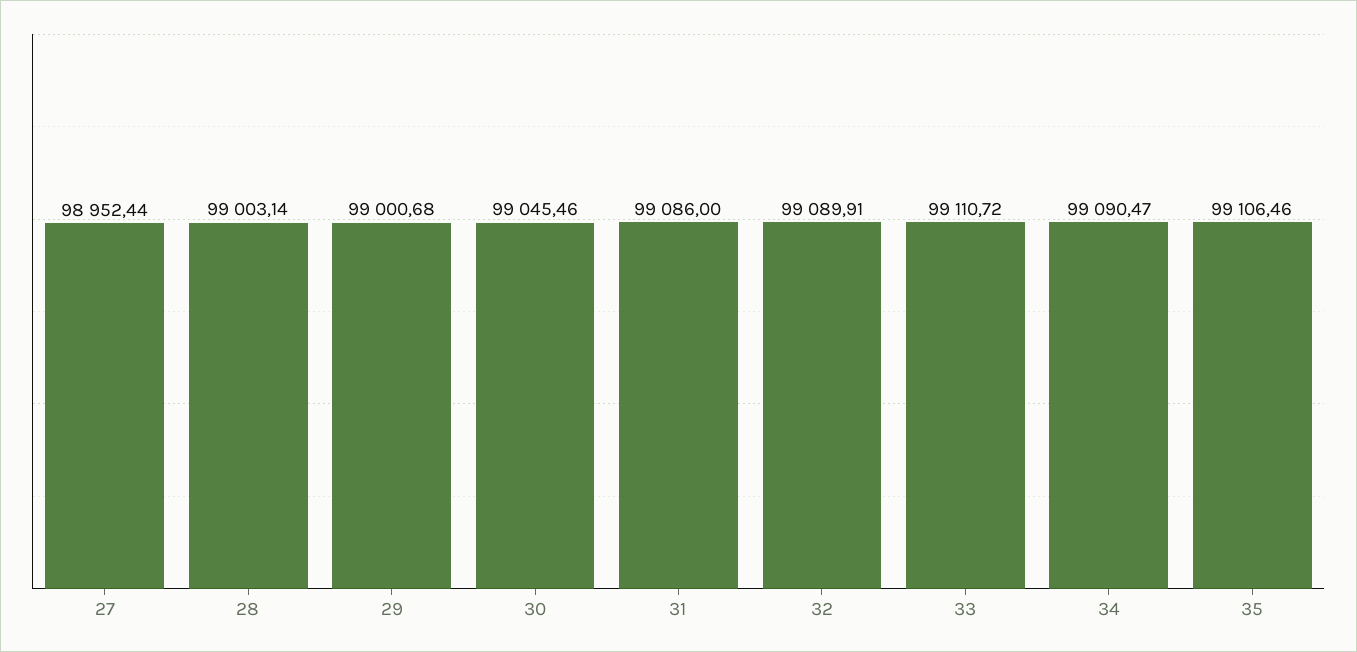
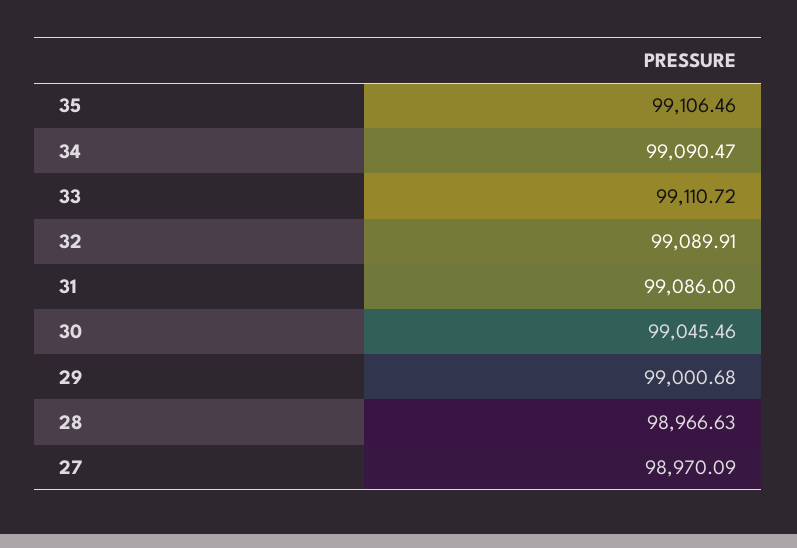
  {
-   "27": 98952.44,
+   "27": 98970.09,
-   "28": 99003.14,
+   "28": 98966.63,
    "29": 99000.68,
    "30": 99045.46,
    "31": 99086,
    "32": 99089.91,
    "33": 99110.72,
    "34": 99090.47,
    "35": 99106.46
  }

